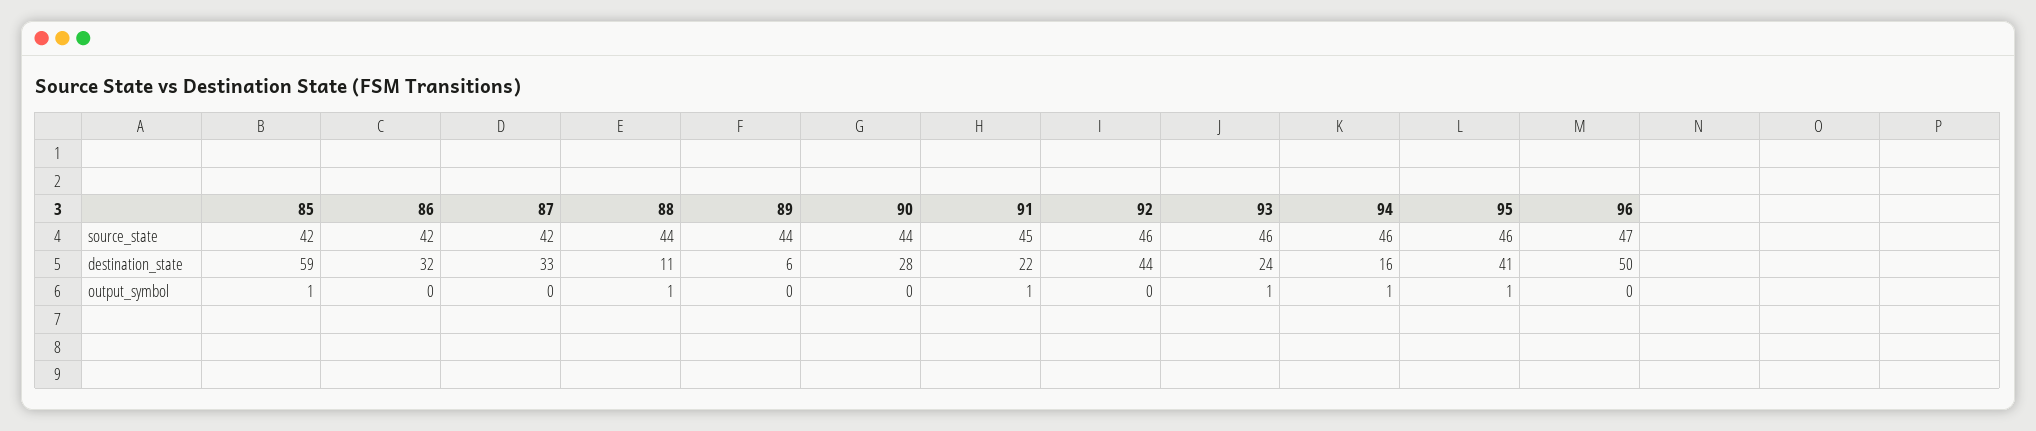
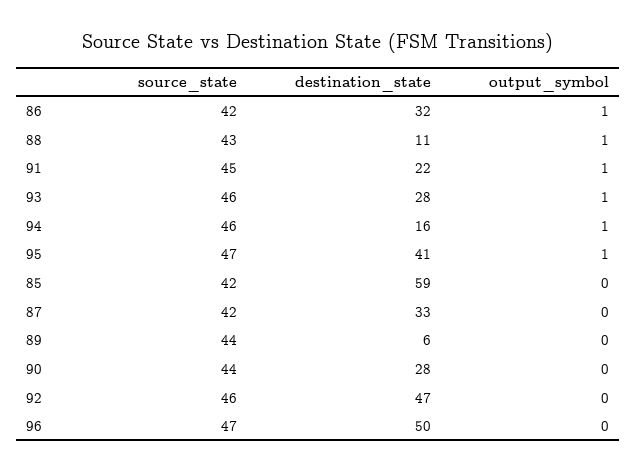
  {
    "85": {
      "source_state": 42,
      "destination_state": 59,
-     "output_symbol": 1
+     "output_symbol": 0
    },
    "86": {
      "source_state": 42,
      "destination_state": 32,
-     "output_symbol": 0
+     "output_symbol": 1
    },
    "87": {
      "source_state": 42,
      "destination_state": 33,
      "output_symbol": 0
    },
    "88": {
-     "source_state": 44,
+     "source_state": 43,
      "destination_state": 11,
      "output_symbol": 1
    },
    "89": {
      "source_state": 44,
      "destination_state": 6,
      "output_symbol": 0
    },
    "90": {
      "source_state": 44,
      "destination_state": 28,
      "output_symbol": 0
    },
    "91": {
      "source_state": 45,
      "destination_state": 22,
      "output_symbol": 1
    },
    "92": {
      "source_state": 46,
-     "destination_state": 44,
+     "destination_state": 47,
      "output_symbol": 0
    },
    "93": {
      "source_state": 46,
-     "destination_state": 24,
+     "destination_state": 28,
      "output_symbol": 1
    },
    "94": {
      "source_state": 46,
      "destination_state": 16,
      "output_symbol": 1
    },
    "95": {
-     "source_state": 46,
+     "source_state": 47,
      "destination_state": 41,
      "output_symbol": 1
    },
    "96": {
      "source_state": 47,
      "destination_state": 50,
      "output_symbol": 0
    }
  }

